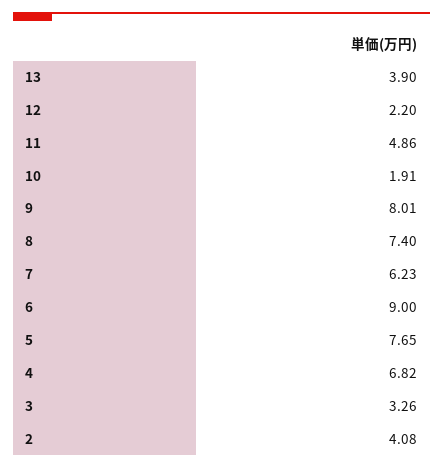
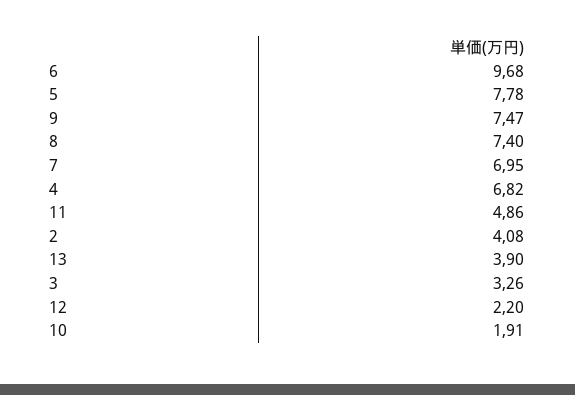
  {
    "13": 3.9,
    "12": 2.2,
    "11": 4.86,
    "10": 1.91,
-   "9": 8.01,
+   "9": 7.47,
    "8": 7.4,
-   "7": 6.23,
+   "7": 6.95,
-   "6": 9,
+   "6": 9.68,
-   "5": 7.65,
+   "5": 7.78,
    "4": 6.82,
    "3": 3.26,
    "2": 4.08
  }

